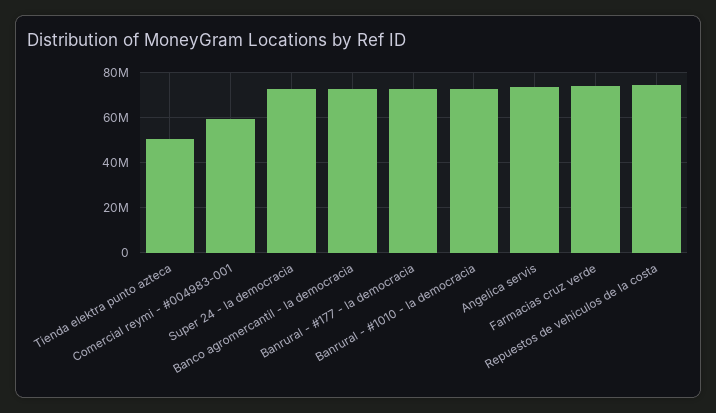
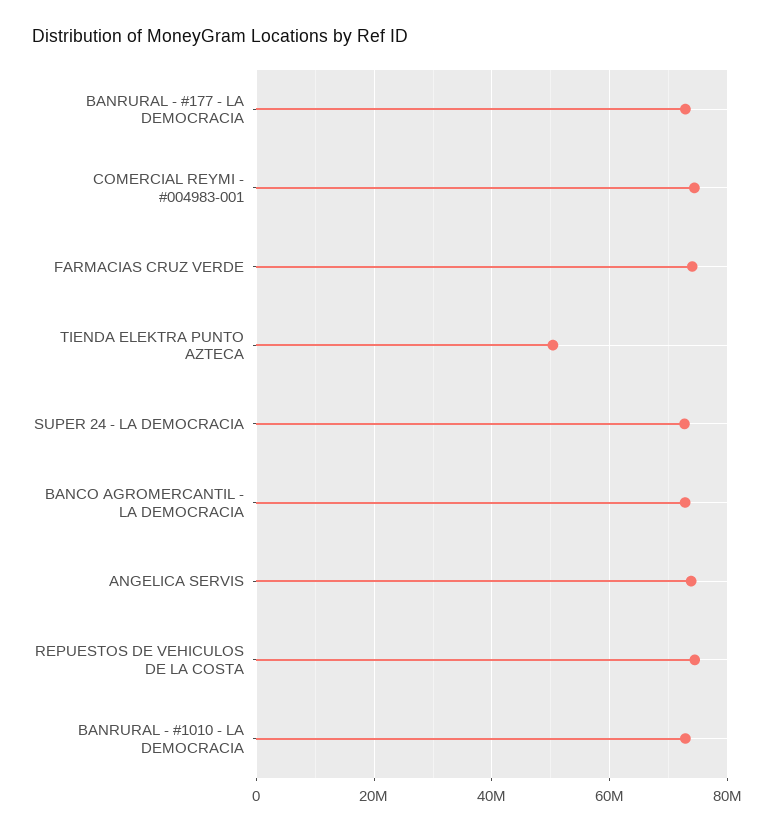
  {
    "Tienda elektra punto azteca": 50000000,
-   "Comercial reymi - #004983-001": 60000000,
+   "Comercial reymi - #004983-001": 74000000,
    "Super 24 - la democracia": 72000000,
    "Banco agromercantil - la democracia": 72000000,
    "Banrural - #177 - la democracia": 72000000,
    "Banrural - #1010 - la democracia": 72000000,
    "Angelica servis": 74000000,
    "Farmacias cruz verde": 74000000,
    "Repuestos de vehiculos de la costa": 74000000
  }

